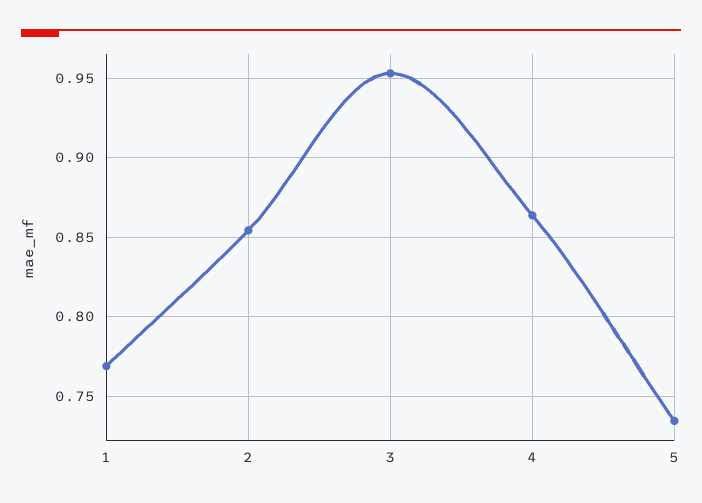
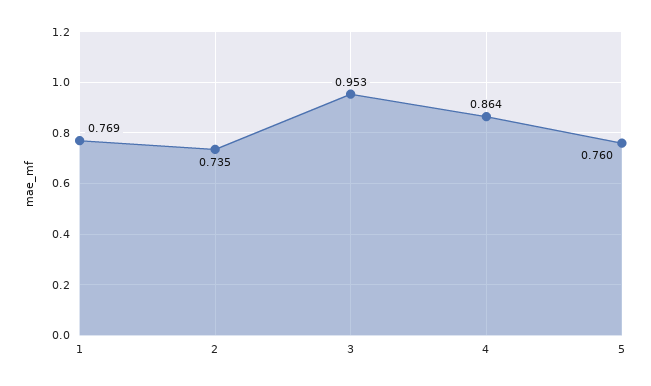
  {
    "1": 0.769,
-   "2": 0.855,
+   "2": 0.735,
    "3": 0.953,
    "4": 0.864,
-   "5": 0.735
+   "5": 0.76
  }

